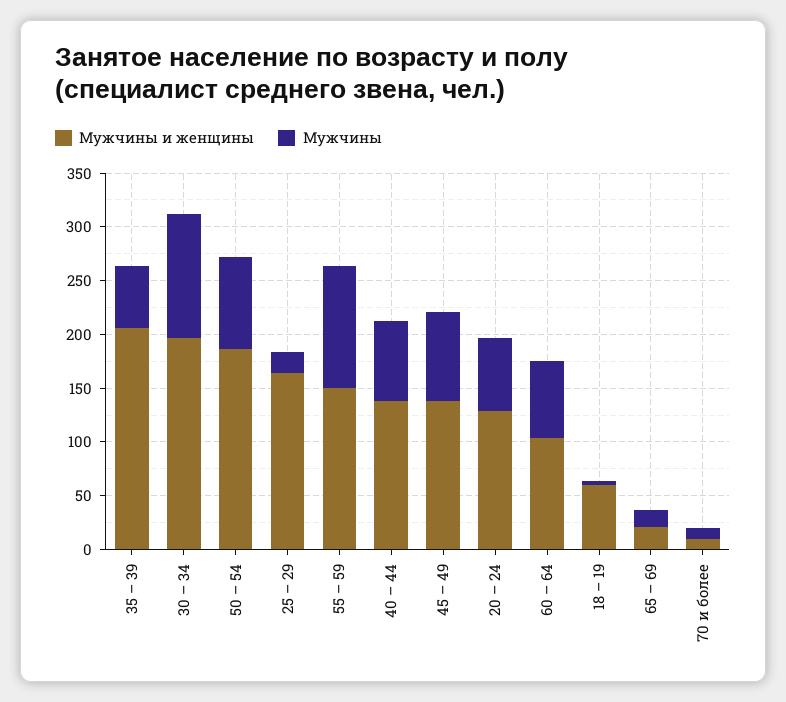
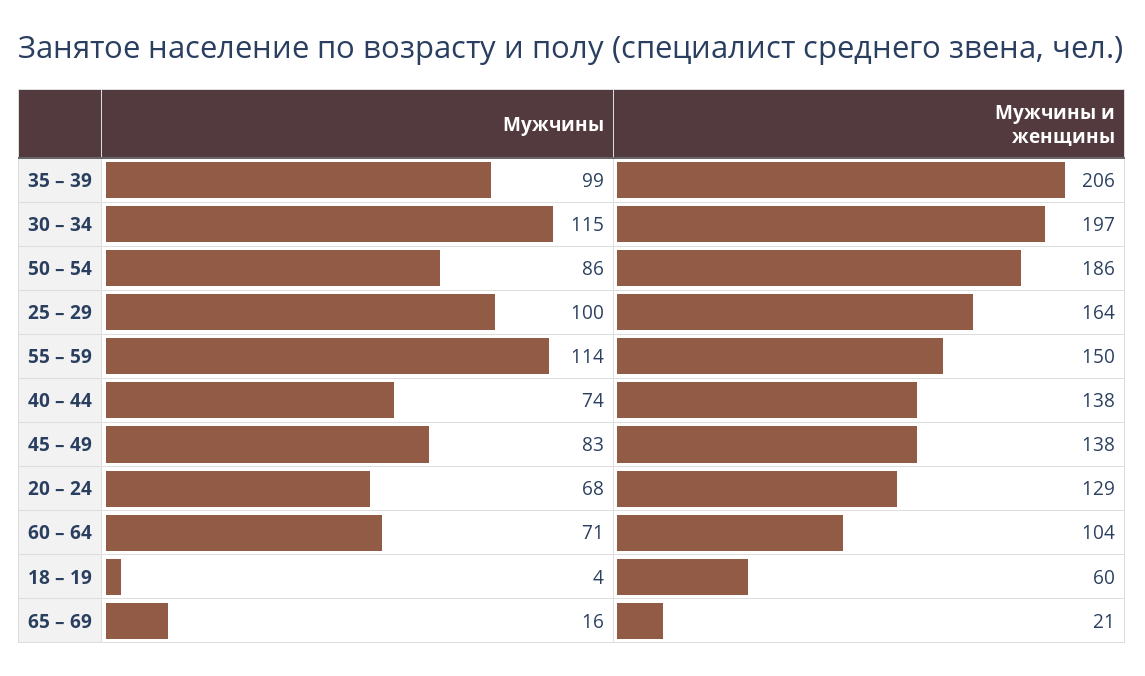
  {
    "Мужчины и женщины": {
      "35 – 39": 206,
      "30 – 34": 197,
      "50 – 54": 186,
      "25 – 29": 164,
      "55 – 59": 150,
      "40 – 44": 138,
      "45 – 49": 138,
      "20 – 24": 129,
      "60 – 64": 104,
      "18 – 19": 60,
-     "65 – 69": 21,
+     "65 – 69": 21
-     "70 и более": 10
    },
    "Мужчины": {
-     "35 – 39": 60,
+     "35 – 39": 99,
      "30 – 34": 115,
      "50 – 54": 86,
-     "25 – 29": 20,
+     "25 – 29": 100,
      "55 – 59": 114,
      "40 – 44": 74,
      "45 – 49": 83,
      "20 – 24": 68,
      "60 – 64": 71,
      "18 – 19": 4,
-     "65 – 69": 16,
+     "65 – 69": 16
-     "70 и более": 10
    }
  }

